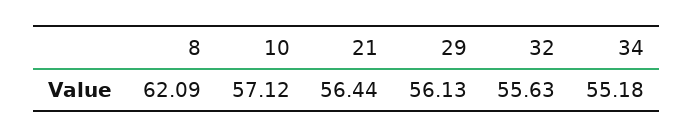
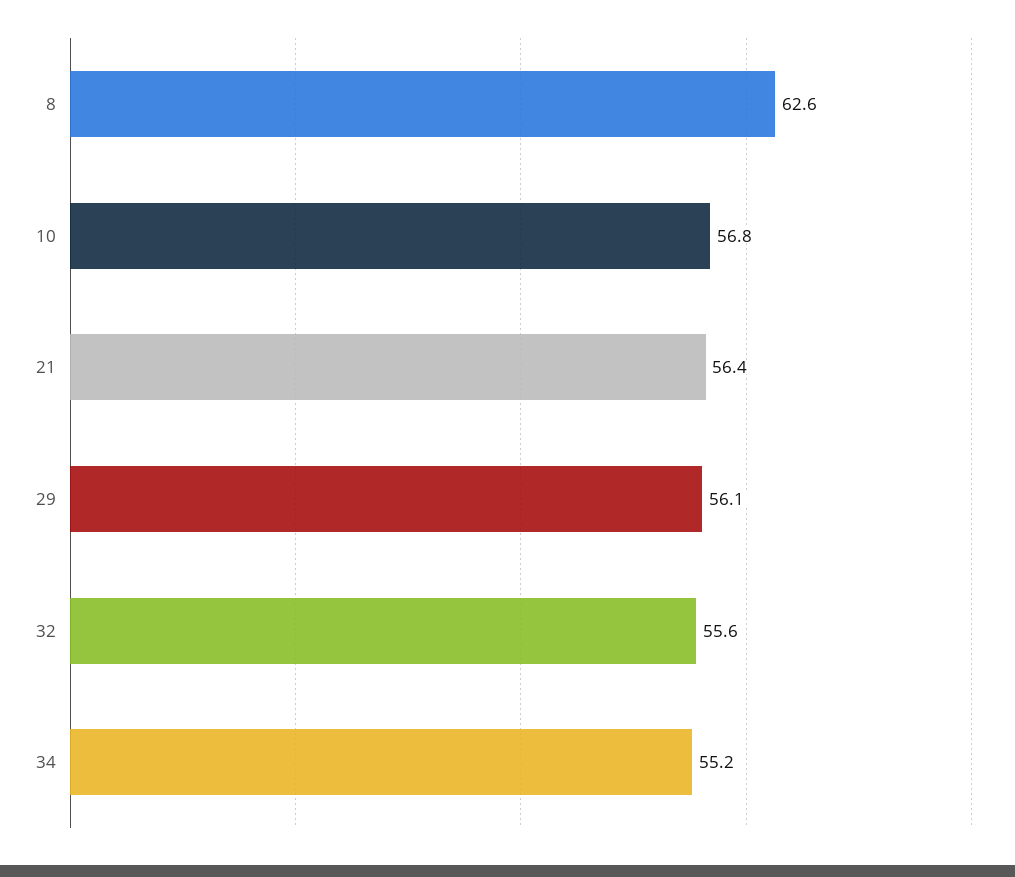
  {
-   "8": 62.09,
+   "8": 62.6,
-   "10": 57.12,
+   "10": 56.8,
    "21": 56.44,
    "29": 56.13,
    "32": 55.63,
    "34": 55.18
  }

